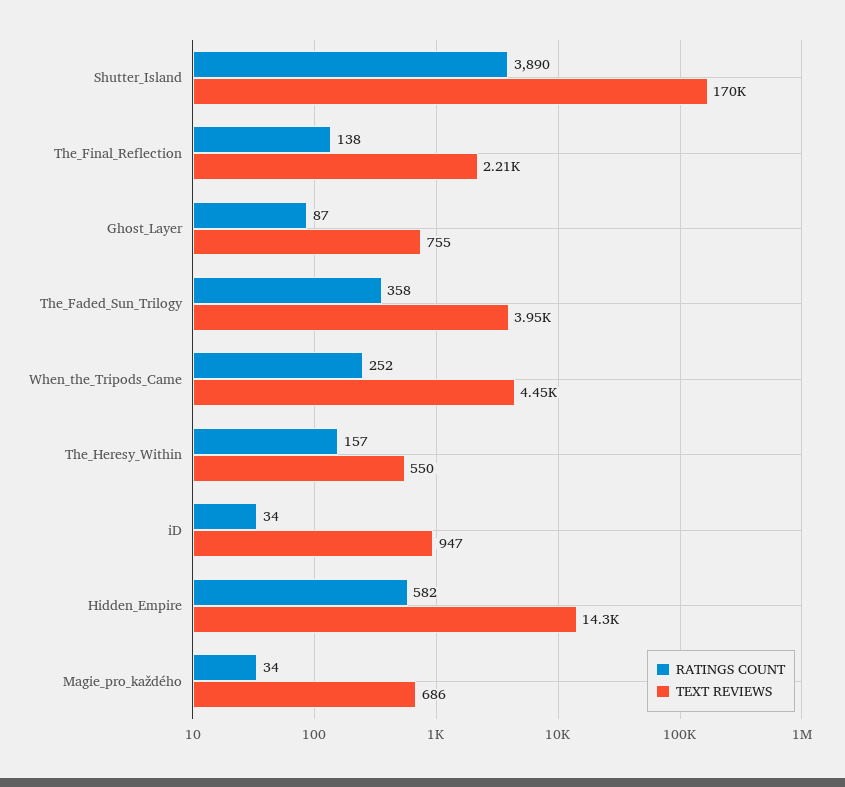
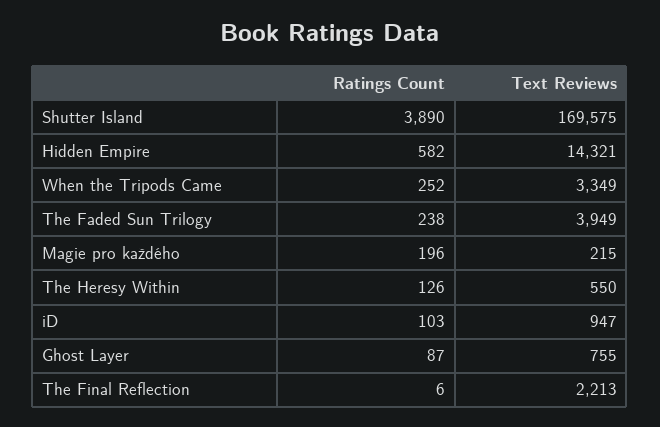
  {
    "RATINGS COUNT": {
      "Shutter_Island": 3890,
-     "The_Final_Reflection": 138,
+     "The_Final_Reflection": 6,
      "Ghost_Layer": 87,
-     "The_Faded_Sun_Trilogy": 358,
+     "The_Faded_Sun_Trilogy": 238,
      "When_the_Tripods_Came": 252,
-     "The_Heresy_Within": 157,
+     "The_Heresy_Within": 126,
-     "iD": 34,
+     "iD": 103,
      "Hidden_Empire": 582,
-     "Magie_pro_každého": 34
+     "Magie_pro_každého": 196
    },
    "TEXT REVIEWS": {
      "Shutter_Island": 169575,
      "The_Final_Reflection": 2213,
      "Ghost_Layer": 755,
      "The_Faded_Sun_Trilogy": 3949,
-     "When_the_Tripods_Came": 4450,
+     "When_the_Tripods_Came": 3349,
      "The_Heresy_Within": 550,
      "iD": 947,
      "Hidden_Empire": 14321,
-     "Magie_pro_každého": 686
+     "Magie_pro_každého": 215
    }
  }

